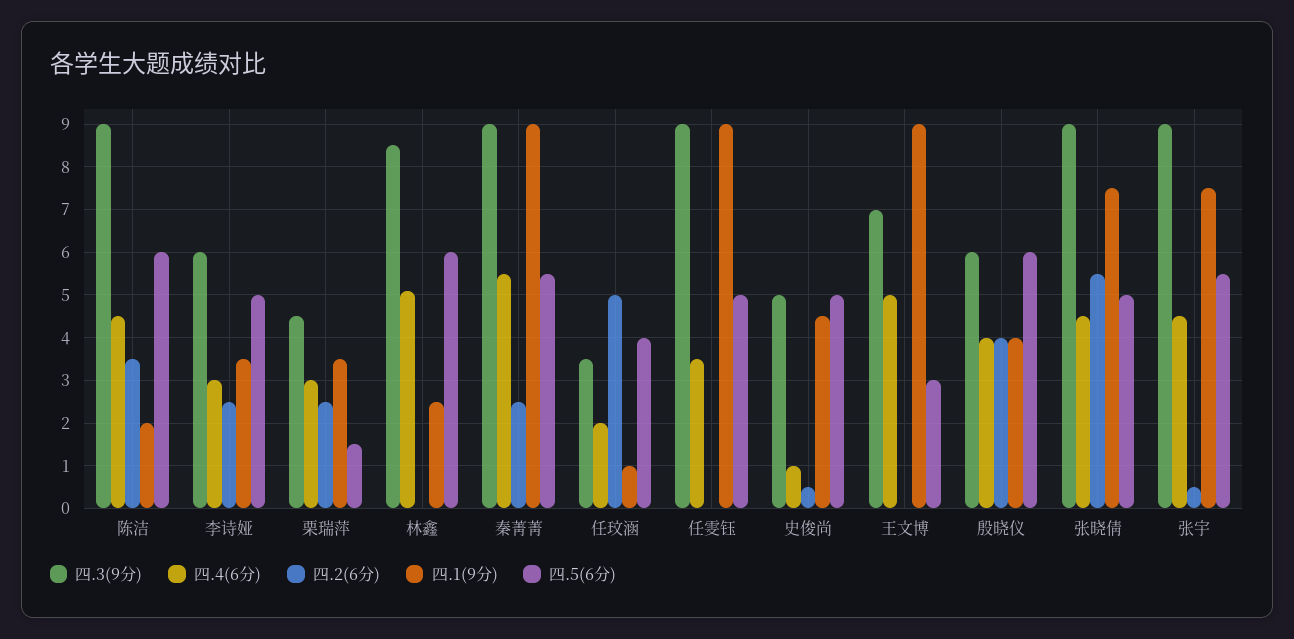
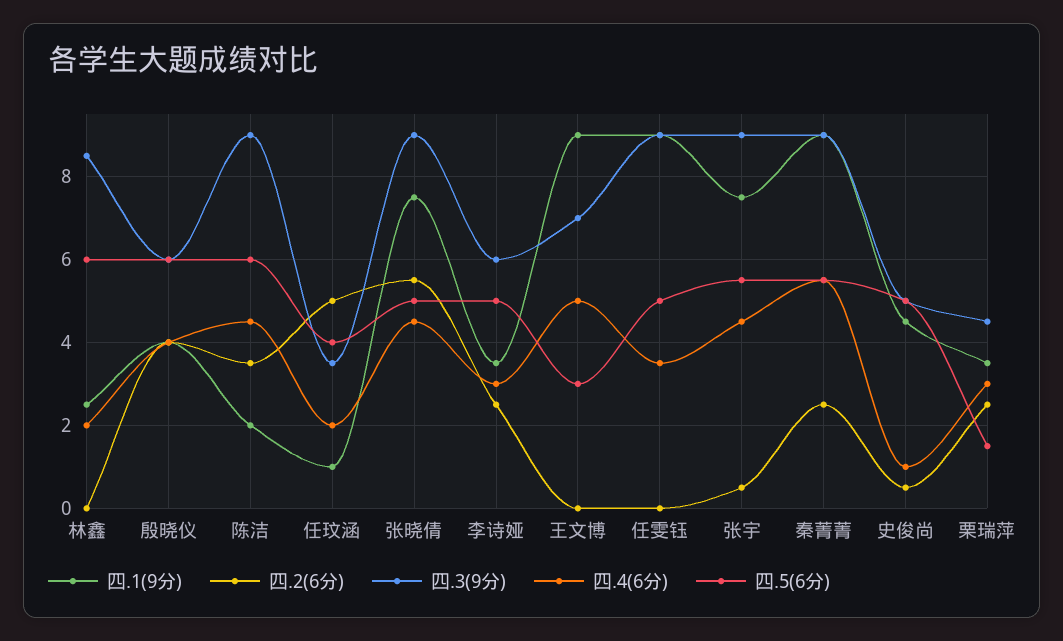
  {
    "四.3(9分)": {
      "陈洁": 9,
      "李诗娅": 6,
      "栗瑞萍": 4.5,
      "林鑫": 8.5,
      "秦菁菁": 9,
      "任玟涵": 3.5,
      "任雯钰": 9,
      "史俊尚": 5,
      "王文博": 7,
      "殷晓仪": 6,
      "张晓倩": 9,
      "张宇": 9
    },
    "四.4(6分)": {
      "陈洁": 4.5,
      "李诗娅": 3,
      "栗瑞萍": 3,
-     "林鑫": 5,
+     "林鑫": 2,
      "秦菁菁": 5.5,
      "任玟涵": 2,
      "任雯钰": 3.5,
      "史俊尚": 1,
      "王文博": 5,
      "殷晓仪": 4,
      "张晓倩": 4.5,
      "张宇": 4.5
    },
    "四.2(6分)": {
      "陈洁": 3.5,
      "李诗娅": 2.5,
      "栗瑞萍": 2.5,
      "林鑫": 0,
      "秦菁菁": 2.5,
      "任玟涵": 5,
      "任雯钰": 0,
      "史俊尚": 0.5,
      "王文博": 0,
      "殷晓仪": 4,
      "张晓倩": 5.5,
      "张宇": 0.5
    },
    "四.1(9分)": {
      "陈洁": 2,
      "李诗娅": 3.5,
      "栗瑞萍": 3.5,
      "林鑫": 2.5,
      "秦菁菁": 9,
      "任玟涵": 1,
      "任雯钰": 9,
      "史俊尚": 4.5,
      "王文博": 9,
      "殷晓仪": 4,
      "张晓倩": 7.5,
      "张宇": 7.5
    },
    "四.5(6分)": {
      "陈洁": 6,
      "李诗娅": 5,
      "栗瑞萍": 1.5,
      "林鑫": 6,
      "秦菁菁": 5.5,
      "任玟涵": 4,
      "任雯钰": 5,
      "史俊尚": 5,
      "王文博": 3,
      "殷晓仪": 6,
      "张晓倩": 5,
      "张宇": 5.5
    }
  }

